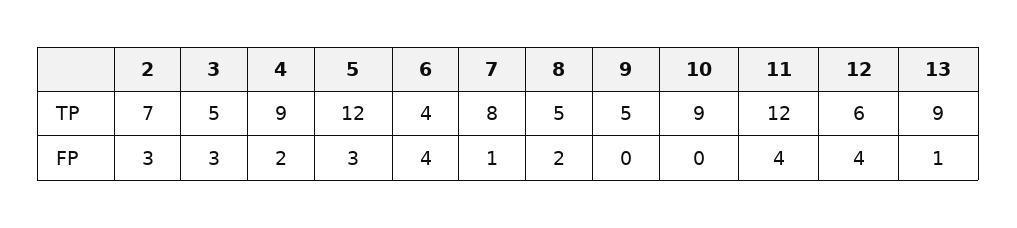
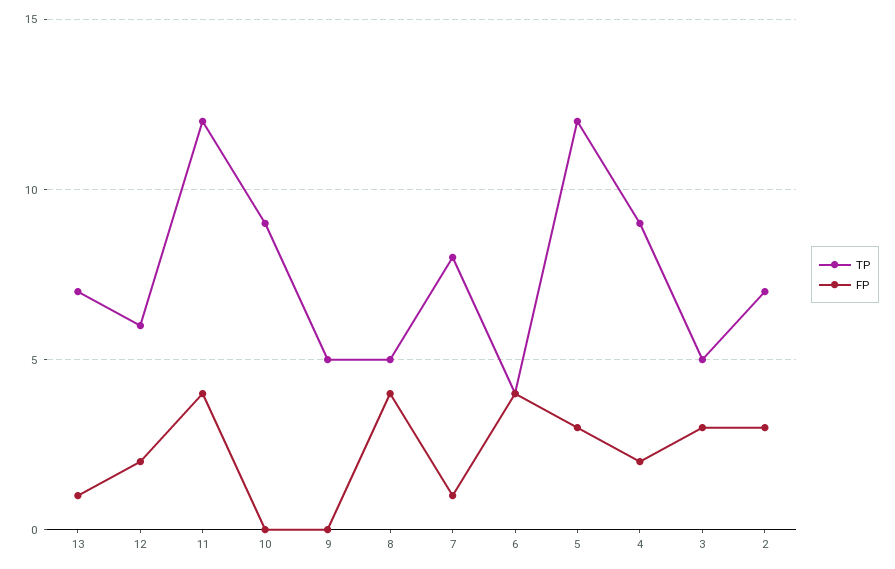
  {
    "TP": {
      "2": 7,
      "3": 5,
      "4": 9,
      "5": 12,
      "6": 4,
      "7": 8,
      "8": 5,
      "9": 5,
      "10": 9,
      "11": 12,
      "12": 6,
-     "13": 9
+     "13": 7
    },
    "FP": {
      "2": 3,
      "3": 3,
      "4": 2,
      "5": 3,
      "6": 4,
      "7": 1,
-     "8": 2,
+     "8": 4,
      "9": 0,
      "10": 0,
      "11": 4,
-     "12": 4,
+     "12": 2,
      "13": 1
    }
  }

